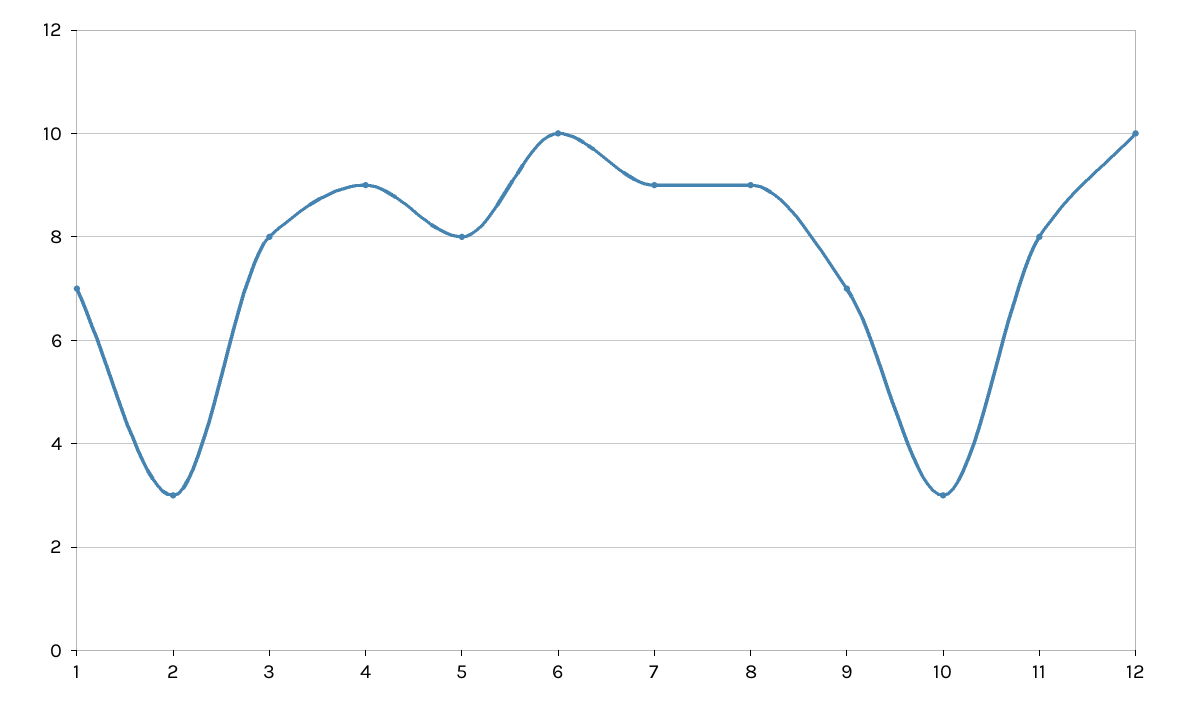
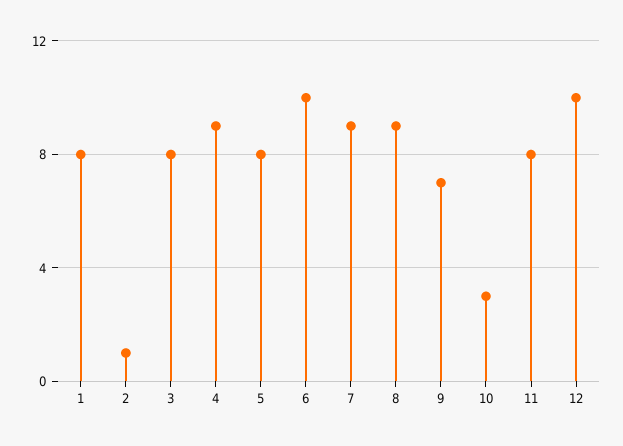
  {
-   "1": 7,
+   "1": 8,
-   "2": 3,
+   "2": 1,
    "3": 8,
    "4": 9,
    "5": 8,
    "6": 10,
    "7": 9,
    "8": 9,
    "9": 7,
    "10": 3,
    "11": 8,
    "12": 10
  }

